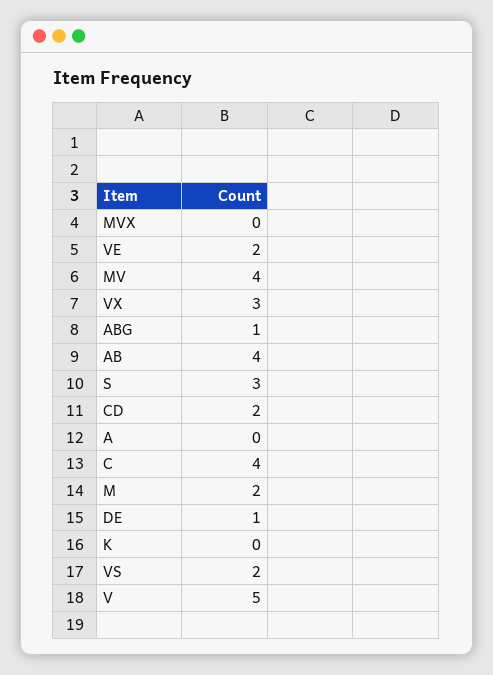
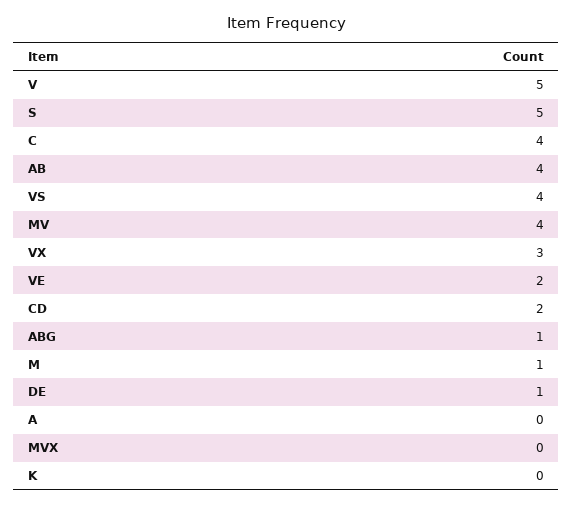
  {
    "MVX": 0,
    "VE": 2,
    "MV": 4,
    "VX": 3,
    "ABG": 1,
    "AB": 4,
-   "S": 3,
+   "S": 5,
    "CD": 2,
    "A": 0,
    "C": 4,
-   "M": 2,
+   "M": 1,
    "DE": 1,
    "K": 0,
-   "VS": 2,
+   "VS": 4,
    "V": 5
  }

